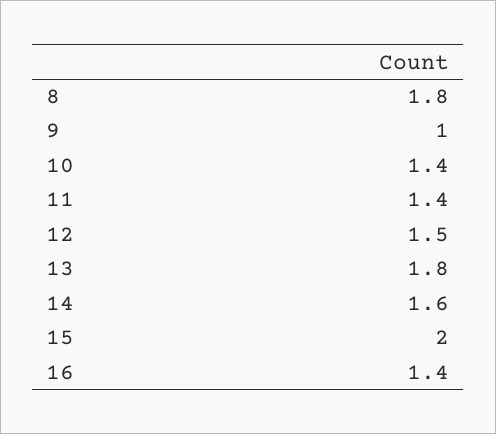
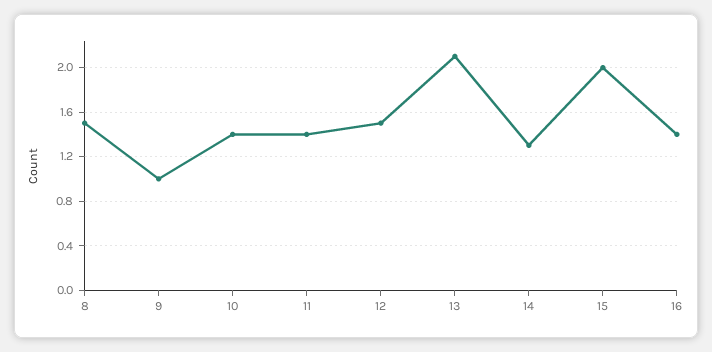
  {
-   "8": 1.8,
+   "8": 1.5,
    "9": 1,
    "10": 1.4,
    "11": 1.4,
    "12": 1.5,
-   "13": 1.8,
+   "13": 2.1,
-   "14": 1.6,
+   "14": 1.3,
    "15": 2,
    "16": 1.4
  }

